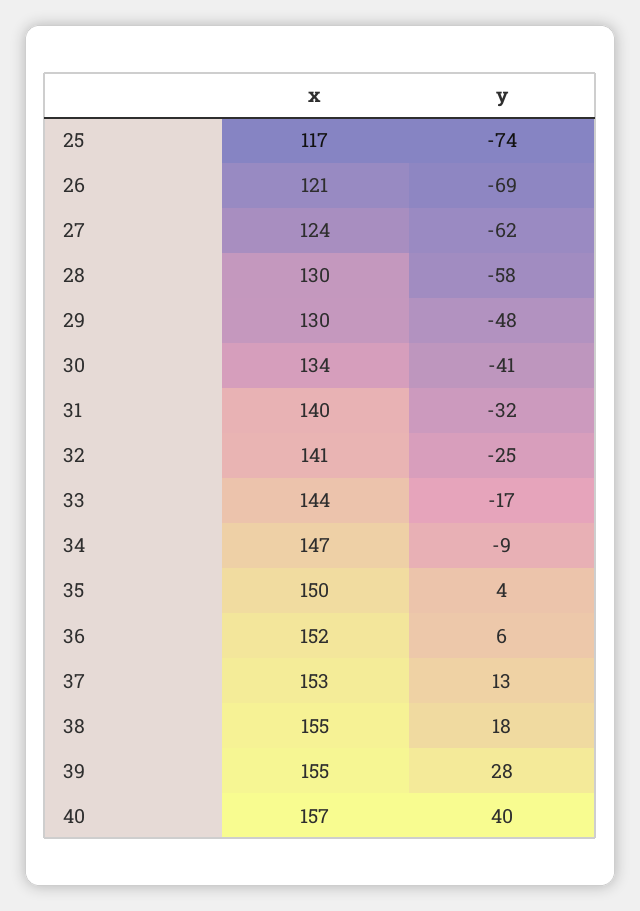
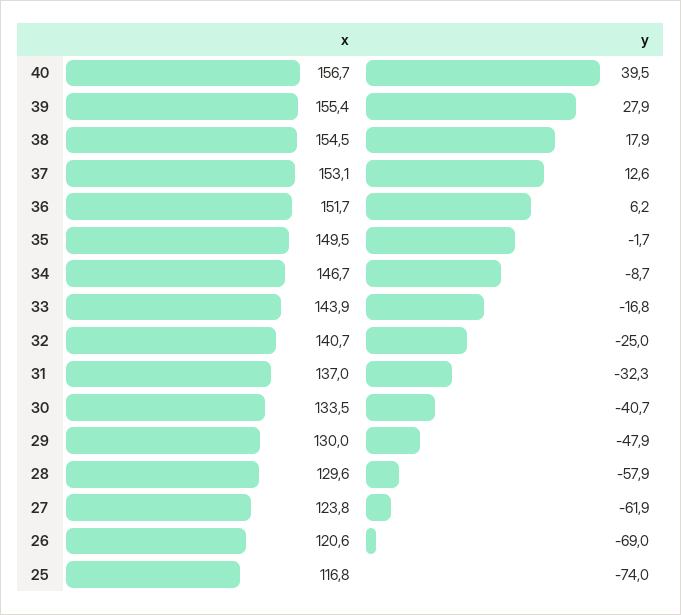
  {
    "x": {
      "25": 116.8,
      "26": 120.6,
      "27": 123.8,
      "28": 129.6,
      "29": 130,
      "30": 133.5,
-     "31": 140,
+     "31": 137,
      "32": 140.7,
      "33": 143.9,
      "34": 146.7,
      "35": 149.5,
      "36": 151.7,
      "37": 153.1,
      "38": 154.5,
      "39": 155.4,
      "40": 156.7
    },
    "y": {
      "25": -74,
      "26": -69,
      "27": -61.9,
      "28": -57.9,
      "29": -47.9,
      "30": -40.7,
      "31": -32.3,
      "32": -25,
      "33": -16.8,
      "34": -8.7,
-     "35": 4,
+     "35": -1.7,
      "36": 6.2,
      "37": 12.6,
      "38": 17.9,
      "39": 27.9,
      "40": 39.5
    }
  }

